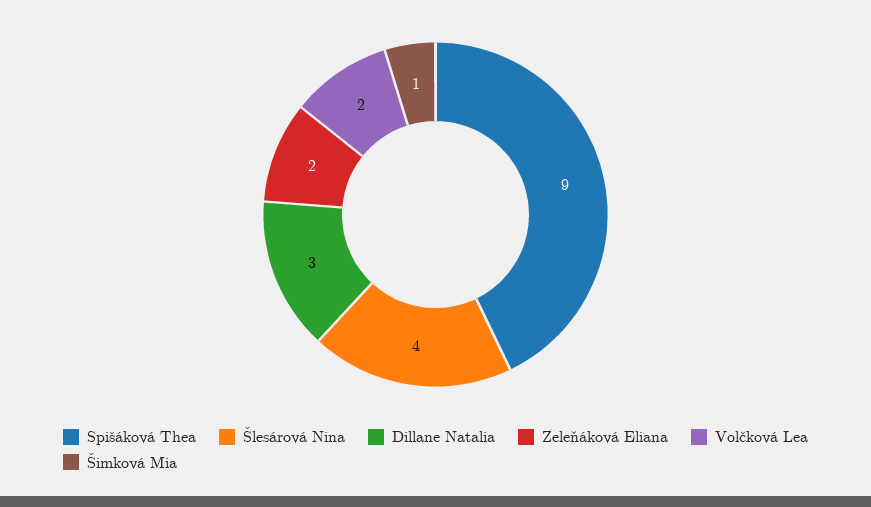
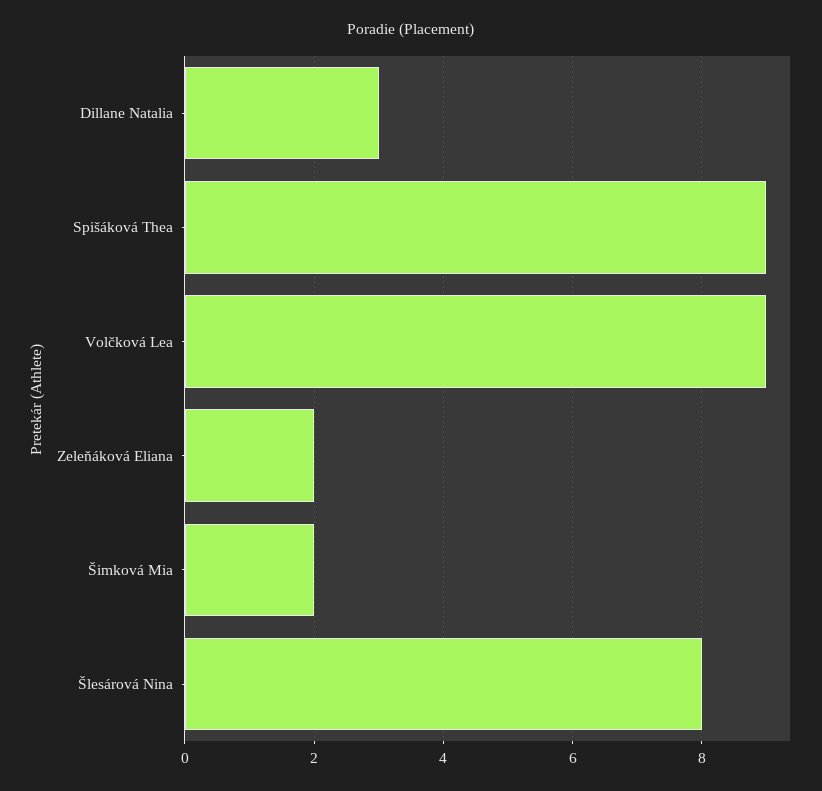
  {
    "Spišáková Thea": 9,
-   "Šlesárová Nina": 4,
+   "Šlesárová Nina": 8,
    "Dillane Natalia": 3,
    "Zeleňáková Eliana": 2,
-   "Volčková Lea": 2,
+   "Volčková Lea": 9,
-   "Šimková Mia": 1
+   "Šimková Mia": 2
  }

